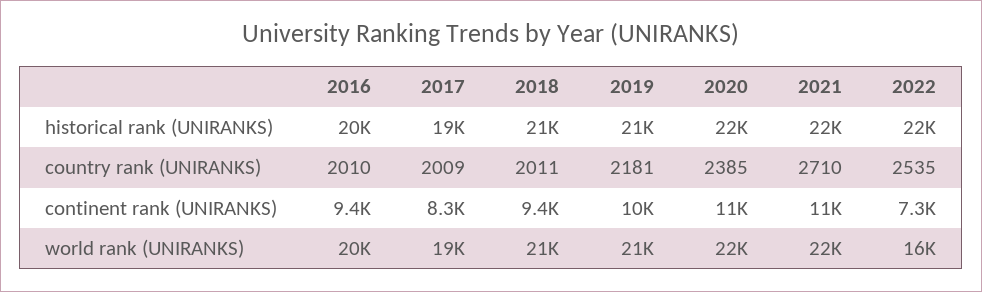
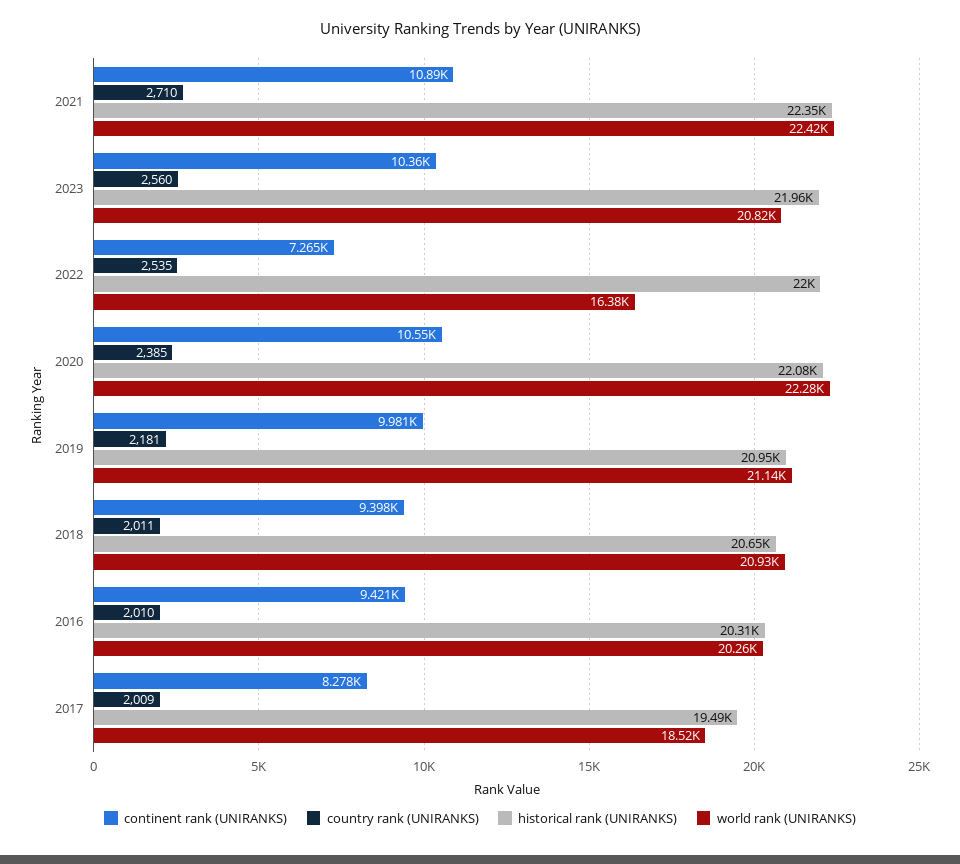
  {
    "historical rank (UNIRANKS)": {
      "2016": 20310,
      "2017": 19490,
      "2018": 20650,
      "2019": 20950,
      "2020": 22080,
      "2021": 22350,
-     "2022": 22000
+     "2022": 22000,
+     "2023": 21960
    },
    "country rank (UNIRANKS)": {
      "2016": 2010,
      "2017": 2009,
      "2018": 2011,
      "2019": 2181,
      "2020": 2385,
      "2021": 2710,
-     "2022": 2535
+     "2022": 2535,
+     "2023": 2560
    },
    "continent rank (UNIRANKS)": {
      "2016": 9421,
      "2017": 8278,
      "2018": 9398,
      "2019": 9981,
      "2020": 10550,
      "2021": 10890,
-     "2022": 7265
+     "2022": 7265,
+     "2023": 10360
    },
    "world rank (UNIRANKS)": {
      "2016": 20260,
      "2017": 18520,
      "2018": 20930,
      "2019": 21140,
      "2020": 22280,
      "2021": 22420,
-     "2022": 16380
+     "2022": 16380,
+     "2023": 20820
    }
  }

